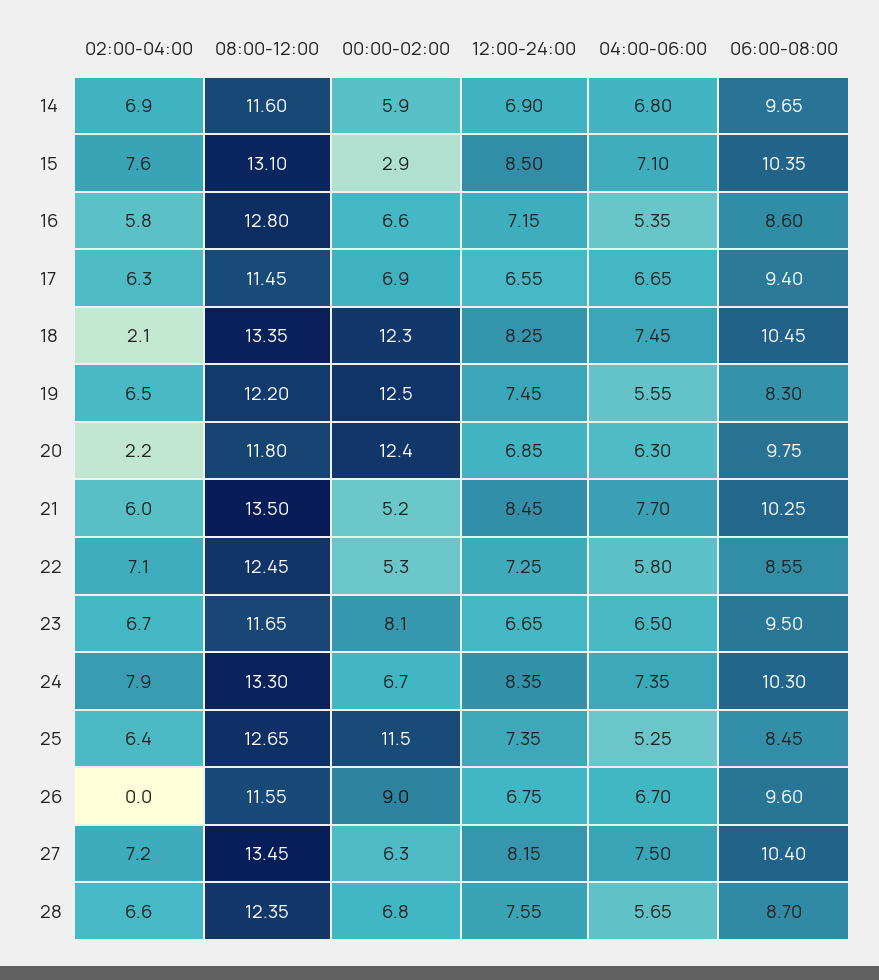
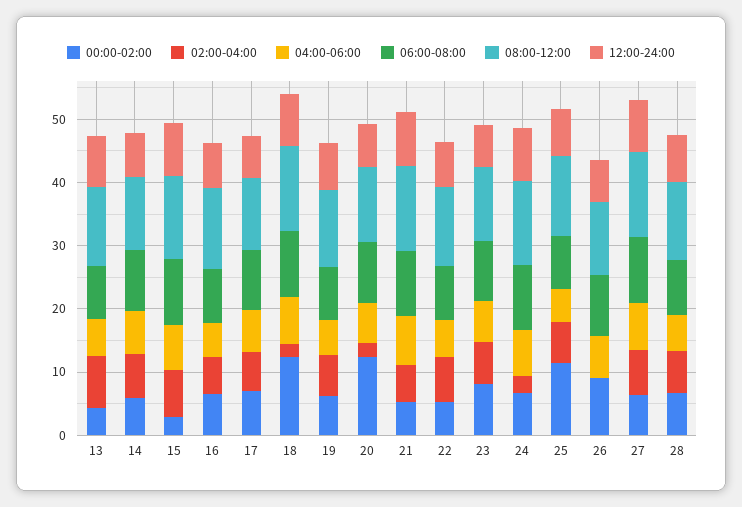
  {
    "02:00-04:00": {
      "14": 6.9,
      "15": 7.6,
      "16": 5.8,
      "17": 6.3,
      "18": 2.1,
      "19": 6.5,
      "20": 2.2,
      "21": 6,
      "22": 7.1,
      "23": 6.7,
-     "24": 7.9,
+     "24": 2,
      "25": 6.4,
      "26": 0,
      "27": 7.2,
-     "28": 6.6
+     "28": 6.6,
+     "13": 8
    },
    "08:00-12:00": {
      "14": 11.6,
      "15": 13.1,
      "16": 12.8,
      "17": 11.45,
      "18": 13.35,
      "19": 12.2,
      "20": 11.8,
      "21": 13.5,
      "22": 12.45,
      "23": 11.65,
      "24": 13.3,
      "25": 12.65,
      "26": 11.55,
      "27": 13.45,
-     "28": 12.35
+     "28": 12.35,
+     "13": 12
    },
    "00:00-02:00": {
      "14": 5.9,
      "15": 2.9,
      "16": 6.6,
      "17": 6.9,
      "18": 12.3,
-     "19": 12.5,
+     "19": 6,
      "20": 12.4,
      "21": 5.2,
      "22": 5.3,
      "23": 8.1,
      "24": 6.7,
      "25": 11.5,
      "26": 9,
      "27": 6.3,
-     "28": 6.8
+     "28": 6.8,
+     "13": 4
    },
    "12:00-24:00": {
      "14": 6.9,
      "15": 8.5,
      "16": 7.15,
      "17": 6.55,
      "18": 8.25,
      "19": 7.45,
      "20": 6.85,
      "21": 8.45,
      "22": 7.25,
      "23": 6.65,
      "24": 8.35,
      "25": 7.35,
      "26": 6.75,
      "27": 8.15,
-     "28": 7.55
+     "28": 7.55,
+     "13": 8
    },
    "04:00-06:00": {
      "14": 6.8,
      "15": 7.1,
      "16": 5.35,
      "17": 6.65,
      "18": 7.45,
      "19": 5.55,
      "20": 6.3,
      "21": 7.7,
      "22": 5.8,
      "23": 6.5,
      "24": 7.35,
      "25": 5.25,
      "26": 6.7,
      "27": 7.5,
-     "28": 5.65
+     "28": 5.65,
+     "13": 6
    },
    "06:00-08:00": {
      "14": 9.65,
      "15": 10.35,
      "16": 8.6,
      "17": 9.4,
      "18": 10.45,
      "19": 8.3,
      "20": 9.75,
      "21": 10.25,
      "22": 8.55,
      "23": 9.5,
      "24": 10.3,
      "25": 8.45,
      "26": 9.6,
      "27": 10.4,
-     "28": 8.7
+     "28": 8.7,
+     "13": 8
    }
  }

